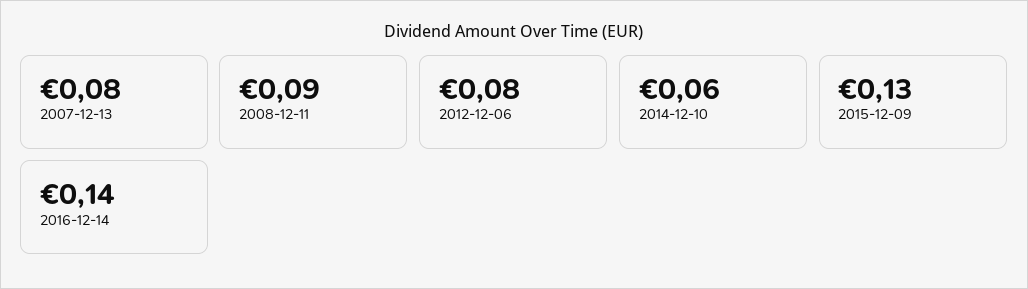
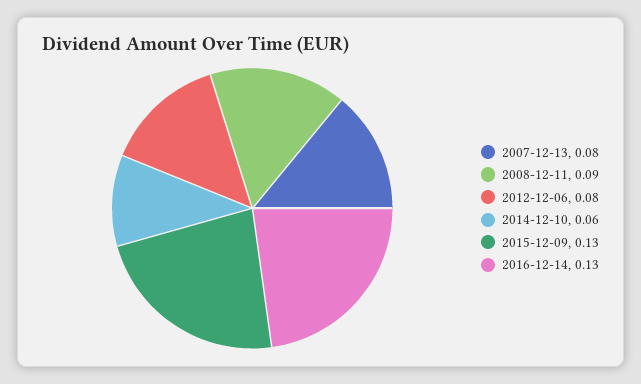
  {
    "2007-12-13": 0.08,
    "2008-12-11": 0.09,
    "2012-12-06": 0.08,
    "2014-12-10": 0.06,
    "2015-12-09": 0.13,
-   "2016-12-14": 0.14
+   "2016-12-14": 0.13
  }

